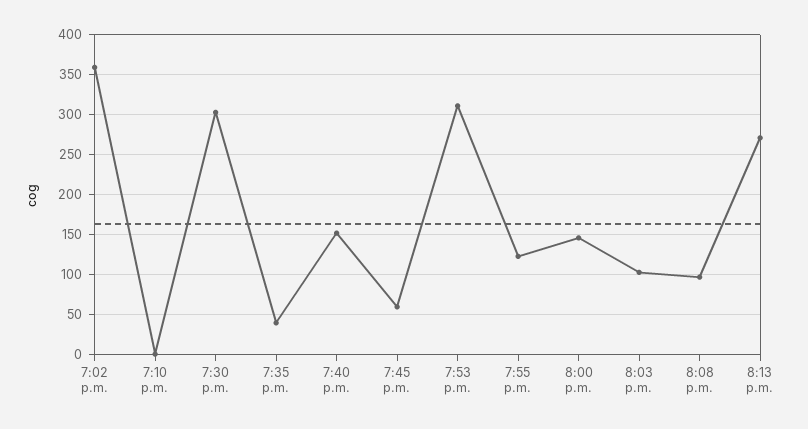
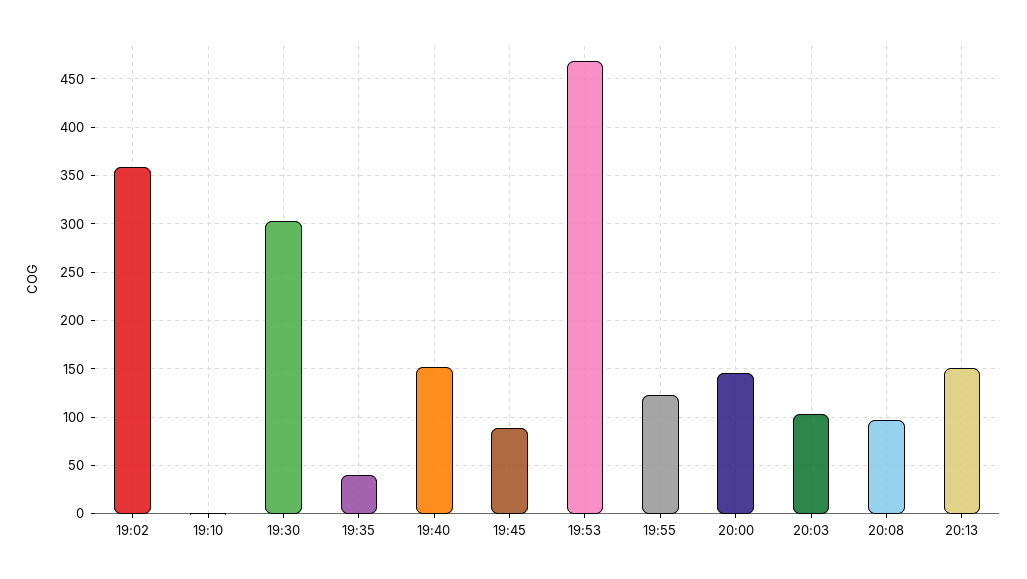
  {
    "7:02 p.m.": 360,
    "7:10 p.m.": 0,
    "7:30 p.m.": 300,
    "7:35 p.m.": 40,
    "7:40 p.m.": 150,
-   "7:45 p.m.": 60,
+   "7:45 p.m.": 90,
-   "7:53 p.m.": 310,
+   "7:53 p.m.": 470,
    "7:55 p.m.": 120,
    "8:00 p.m.": 150,
    "8:03 p.m.": 100,
    "8:08 p.m.": 100,
-   "8:13 p.m.": 270
+   "8:13 p.m.": 150
  }

